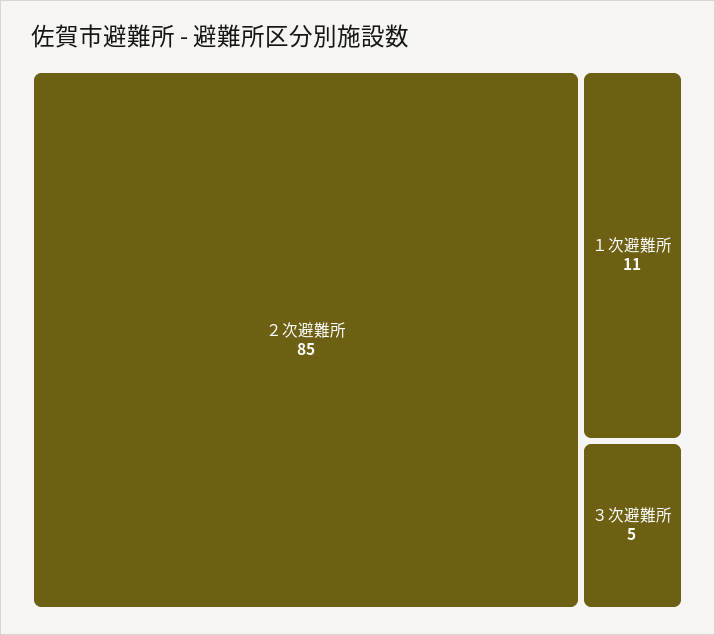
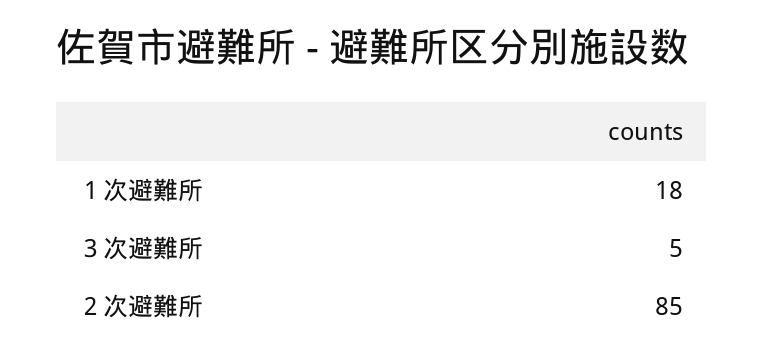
  {
    "２次避難所": 85,
-   "１次避難所": 11,
+   "１次避難所": 18,
    "３次避難所": 5
  }

